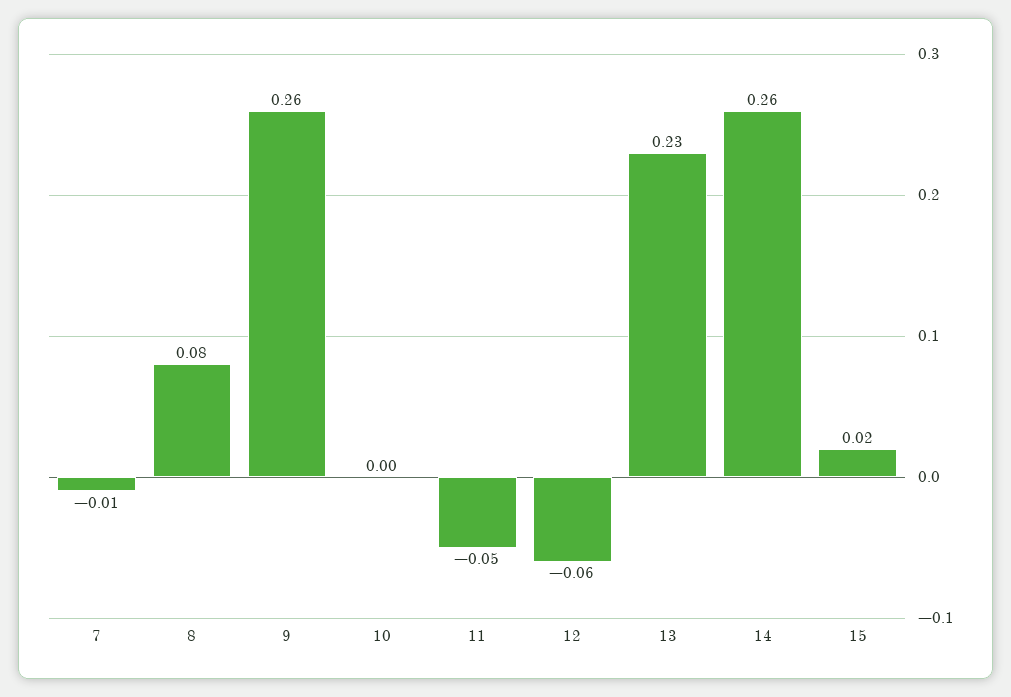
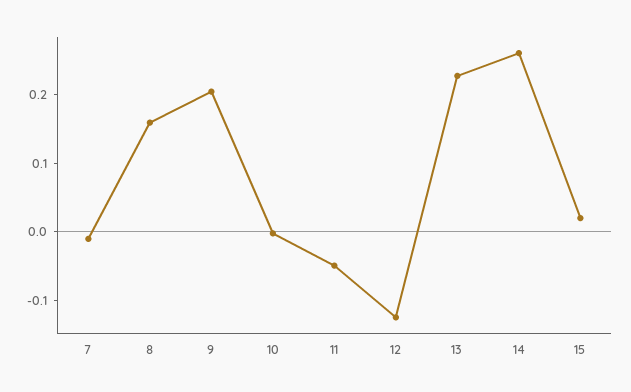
  {
    "7": -0.01,
-   "8": 0.08,
+   "8": 0.16,
-   "9": 0.26,
+   "9": 0.2,
    "10": 0,
    "11": -0.05,
-   "12": -0.06,
+   "12": -0.12,
    "13": 0.23,
    "14": 0.26,
    "15": 0.02
  }

